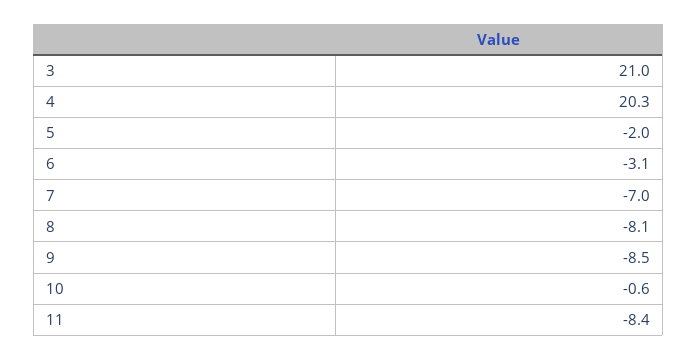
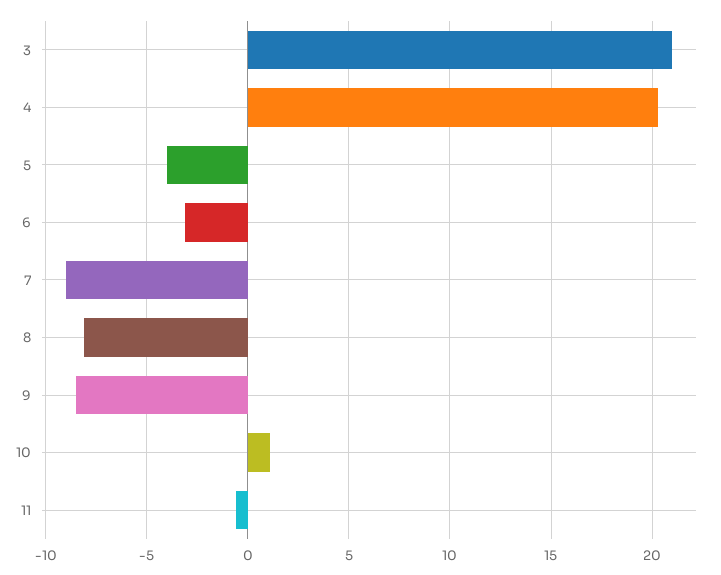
  {
    "3": 21,
    "4": 20.3,
-   "5": -2,
+   "5": -4,
    "6": -3.1,
-   "7": -7,
+   "7": -9,
    "8": -8.1,
    "9": -8.5,
-   "10": -0.6,
+   "10": 1,
-   "11": -8.4
+   "11": -0.5
  }

